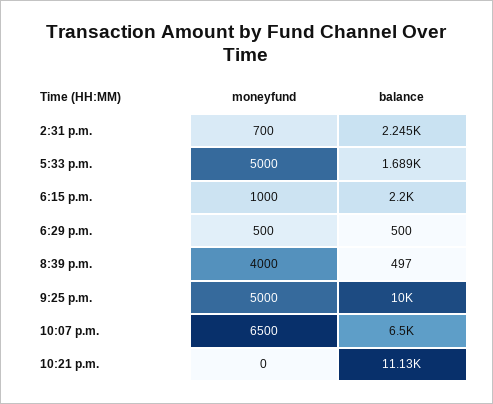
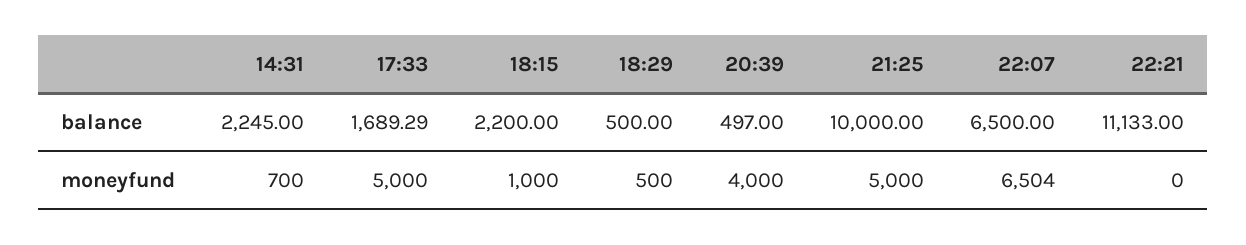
  {
    "moneyfund": {
      "2:31 p.m.": 700,
      "5:33 p.m.": 5000,
      "6:15 p.m.": 1000,
      "6:29 p.m.": 500,
      "8:39 p.m.": 4000,
      "9:25 p.m.": 5000,
-     "10:07 p.m.": 6500,
+     "10:07 p.m.": 6504,
      "10:21 p.m.": 0
    },
    "balance": {
      "2:31 p.m.": 2245,
      "5:33 p.m.": 1689.29,
      "6:15 p.m.": 2200,
      "6:29 p.m.": 500,
      "8:39 p.m.": 497,
      "9:25 p.m.": 10000,
      "10:07 p.m.": 6500,
      "10:21 p.m.": 11133
    }
  }

